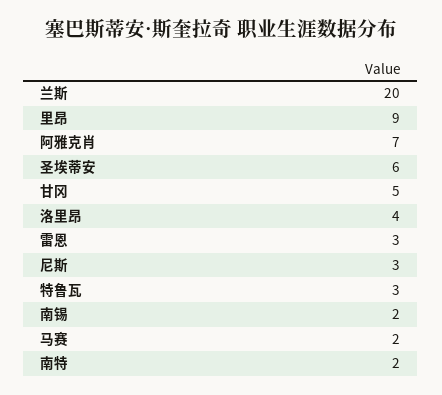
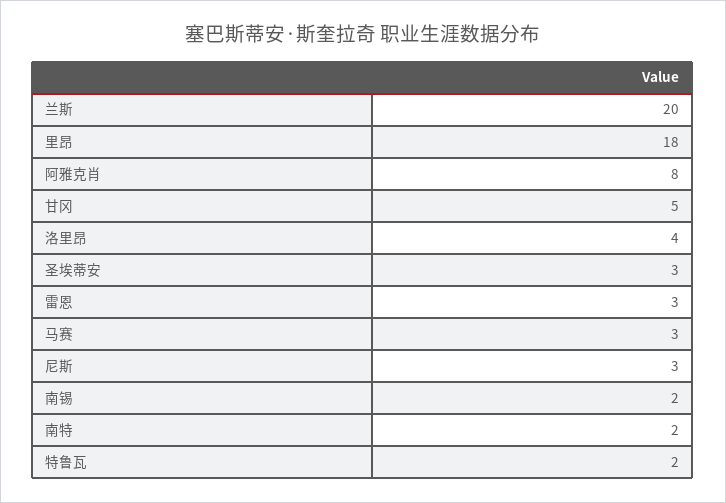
  {
    "兰斯": 20,
-   "里昂": 9,
+   "里昂": 18,
-   "阿雅克肖": 7,
+   "阿雅克肖": 8,
-   "圣埃蒂安": 6,
+   "圣埃蒂安": 3,
    "甘冈": 5,
    "洛里昂": 4,
    "雷恩": 3,
    "尼斯": 3,
-   "特鲁瓦": 3,
+   "特鲁瓦": 2,
    "南锡": 2,
-   "马赛": 2,
+   "马赛": 3,
    "南特": 2
  }

